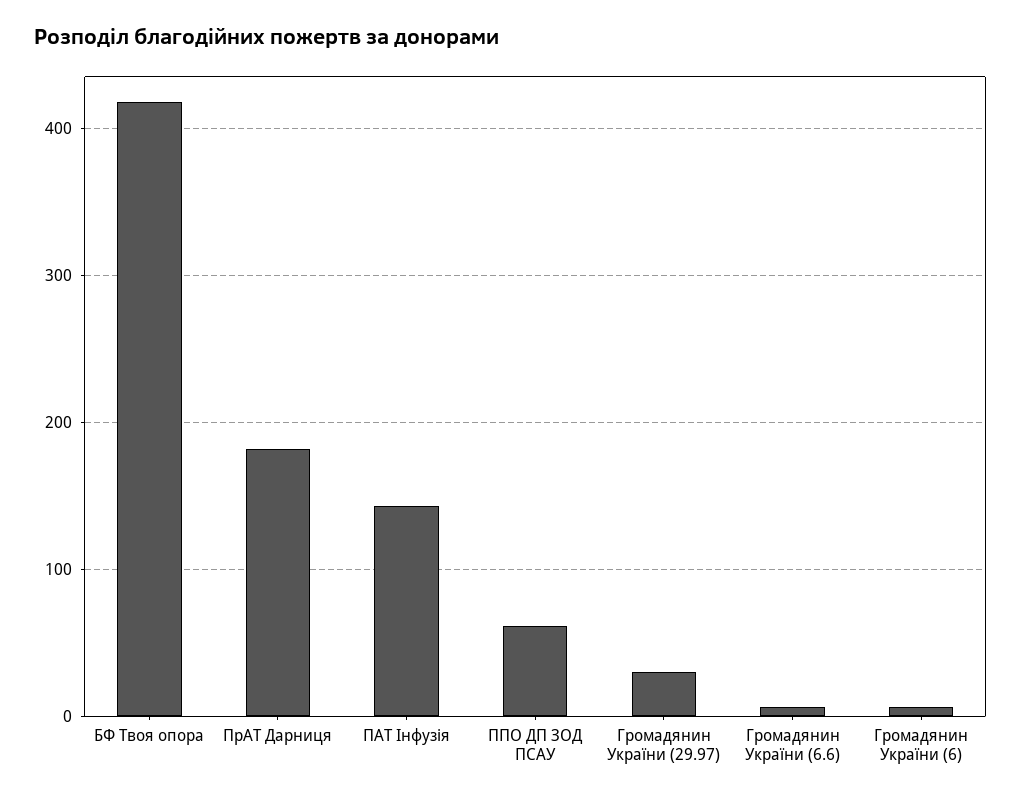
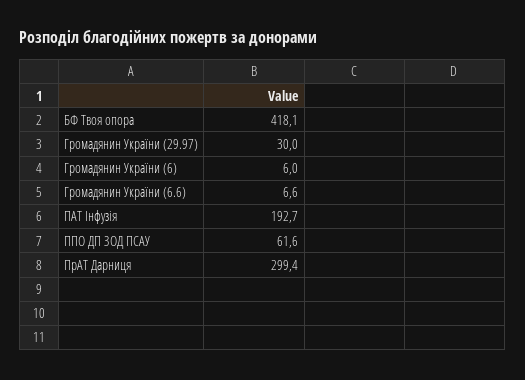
  {
    "БФ Твоя опора": 418.1,
-   "ПрАТ Дарниця": 180,
+   "ПрАТ Дарниця": 299.4,
-   "ПАТ Інфузія": 140,
+   "ПАТ Інфузія": 192.7,
    "ППО ДП ЗОД ПСАУ": 61.6,
    "Громадянин України (29.97)": 30,
    "Громадянин України (6.6)": 6.6,
    "Громадянин України (6)": 6
  }

